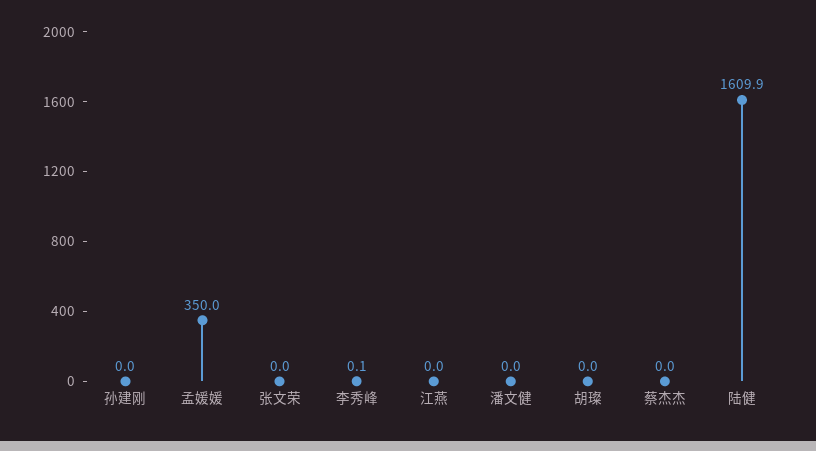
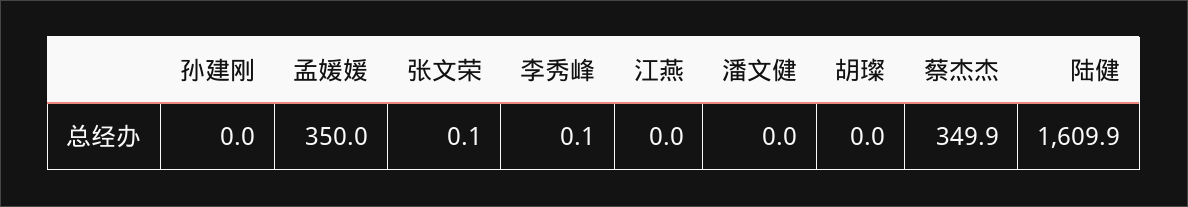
  {
    "孙建刚": 0,
    "孟媛媛": 350,
-   "张文荣": 0,
+   "张文荣": 0.1,
    "李秀峰": 0.1,
    "江燕": 0,
    "潘文健": 0,
    "胡璨": 0,
-   "蔡杰杰": 0,
+   "蔡杰杰": 349.9,
    "陆健": 1609.9
  }

